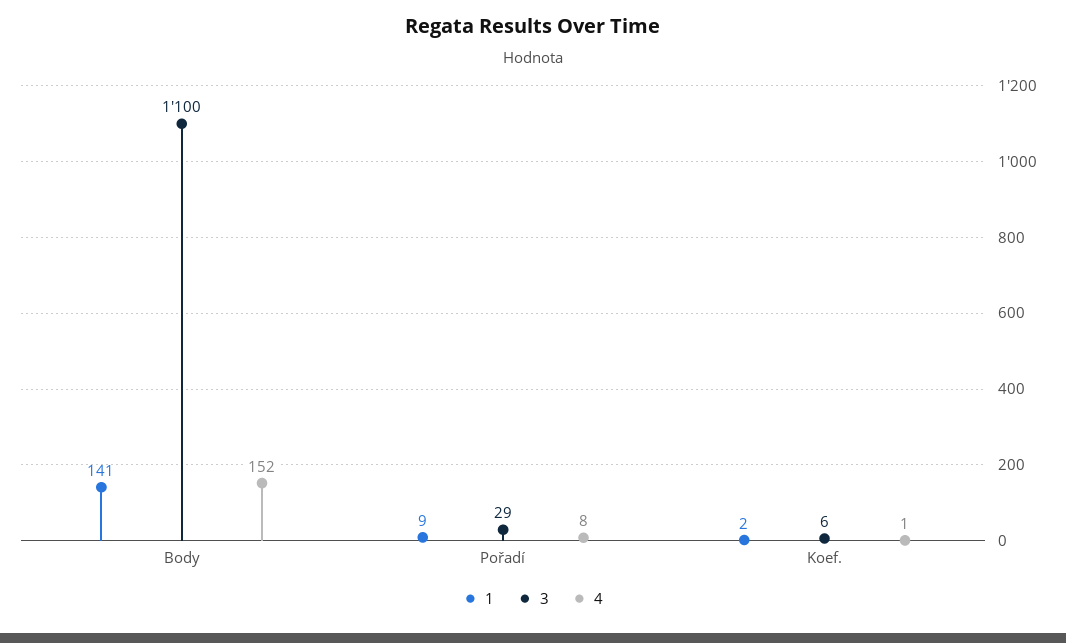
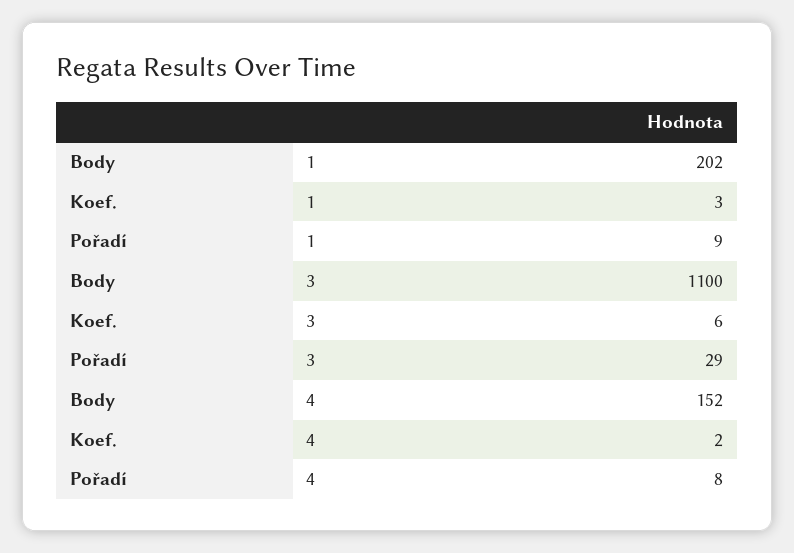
  {
    "1": {
-     "Body": 141,
+     "Body": 202,
      "Pořadí": 9,
-     "Koef.": 2
+     "Koef.": 3
    },
    "3": {
      "Body": 1100,
      "Pořadí": 29,
      "Koef.": 6
    },
    "4": {
      "Body": 152,
      "Pořadí": 8,
-     "Koef.": 1
+     "Koef.": 2
    }
  }

